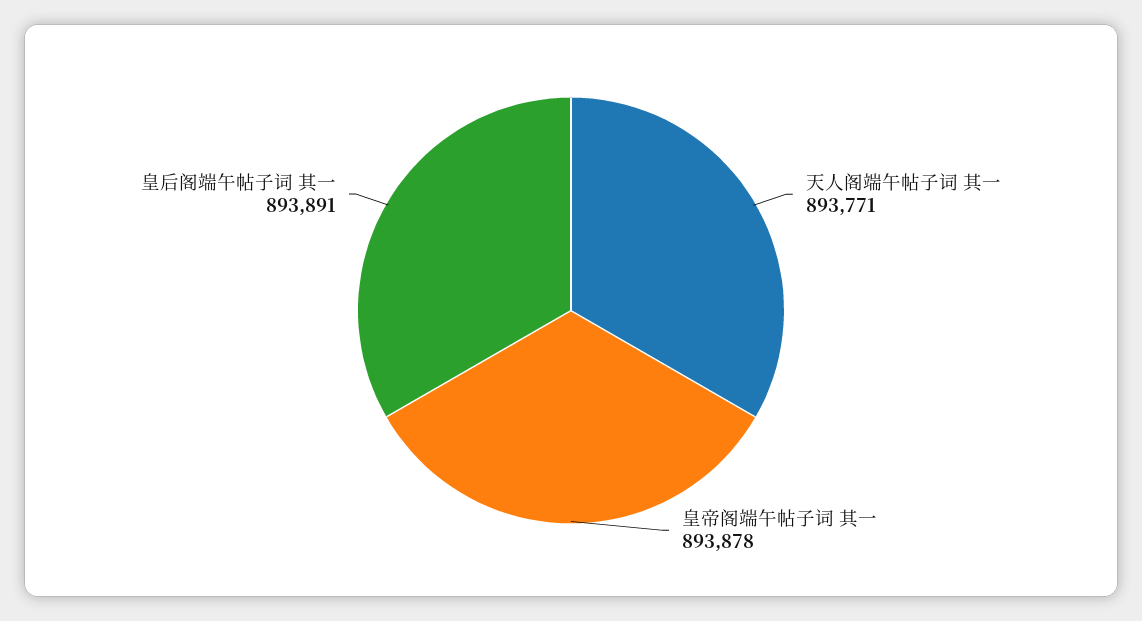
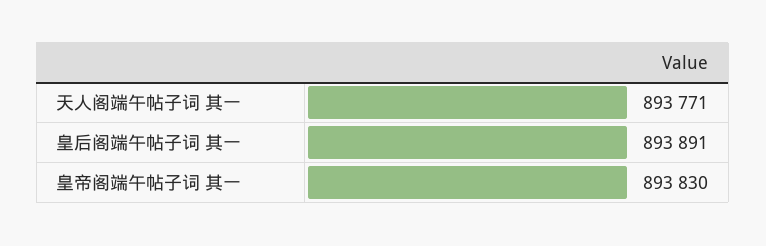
  {
    "天人阁端午帖子词 其一": 893771,
-   "皇帝阁端午帖子词 其一": 893878,
+   "皇帝阁端午帖子词 其一": 893830,
    "皇后阁端午帖子词 其一": 893891
  }

